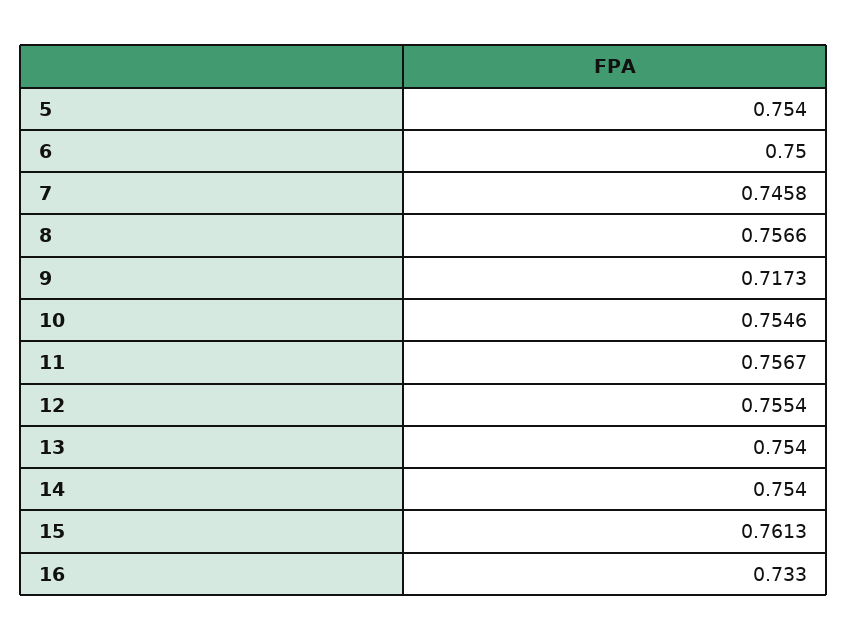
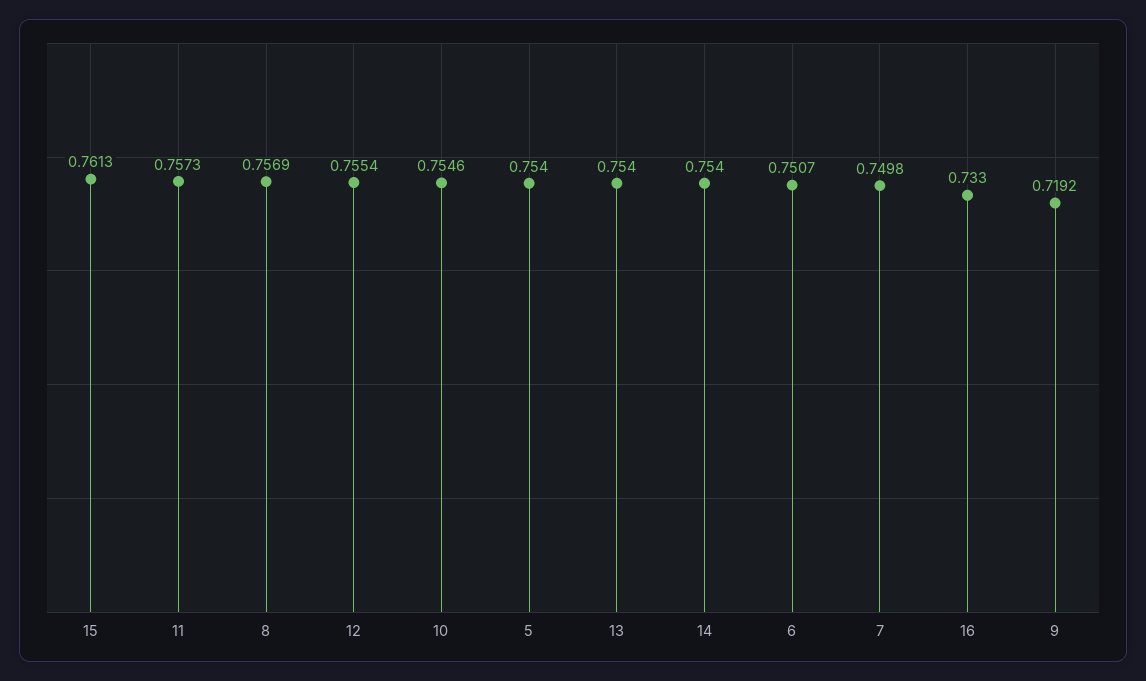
  {
    "5": 0.754,
-   "6": 0.75,
+   "6": 0.7507,
-   "7": 0.7458,
+   "7": 0.7498,
-   "8": 0.7566,
+   "8": 0.7569,
-   "9": 0.7173,
+   "9": 0.7192,
    "10": 0.7546,
-   "11": 0.7567,
+   "11": 0.7573,
    "12": 0.7554,
    "13": 0.754,
    "14": 0.754,
    "15": 0.7613,
    "16": 0.733
  }

